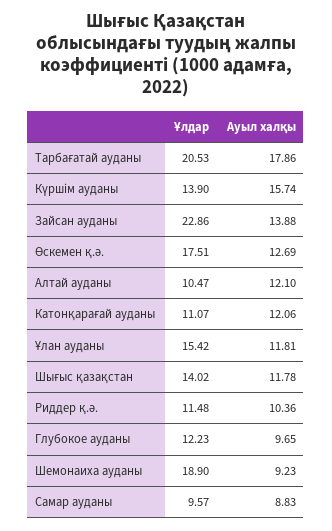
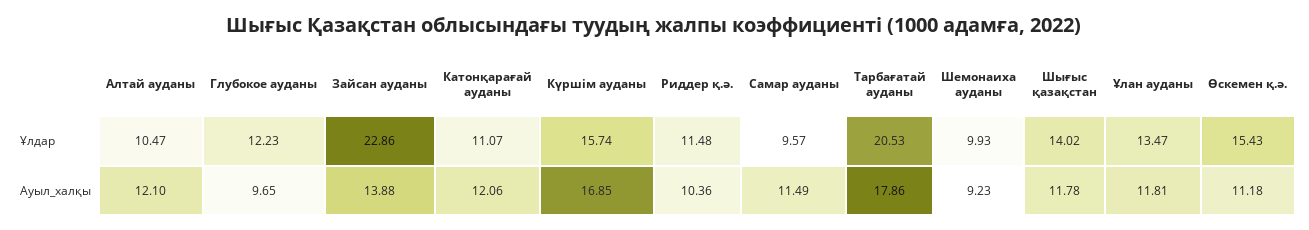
  {
    "Ұлдар": {
      "Тарбағатай ауданы": 20.53,
-     "Күршім ауданы": 13.9,
+     "Күршім ауданы": 15.74,
      "Зайсан ауданы": 22.86,
-     "Өскемен қ.ә.": 17.51,
+     "Өскемен қ.ә.": 15.43,
      "Алтай ауданы": 10.47,
      "Катонқарағай ауданы": 11.07,
-     "Ұлан ауданы": 15.42,
+     "Ұлан ауданы": 13.47,
      "Шығыс қазақстан": 14.02,
      "Риддер қ.ә.": 11.48,
      "Глубокое ауданы": 12.23,
-     "Шемонаиха ауданы": 18.9,
+     "Шемонаиха ауданы": 9.93,
      "Самар ауданы": 9.57
    },
    "Ауыл халқы": {
      "Тарбағатай ауданы": 17.86,
-     "Күршім ауданы": 15.74,
+     "Күршім ауданы": 16.85,
      "Зайсан ауданы": 13.88,
-     "Өскемен қ.ә.": 12.69,
+     "Өскемен қ.ә.": 11.18,
      "Алтай ауданы": 12.1,
      "Катонқарағай ауданы": 12.06,
      "Ұлан ауданы": 11.81,
      "Шығыс қазақстан": 11.78,
      "Риддер қ.ә.": 10.36,
      "Глубокое ауданы": 9.65,
      "Шемонаиха ауданы": 9.23,
-     "Самар ауданы": 8.83
+     "Самар ауданы": 11.49
    }
  }

